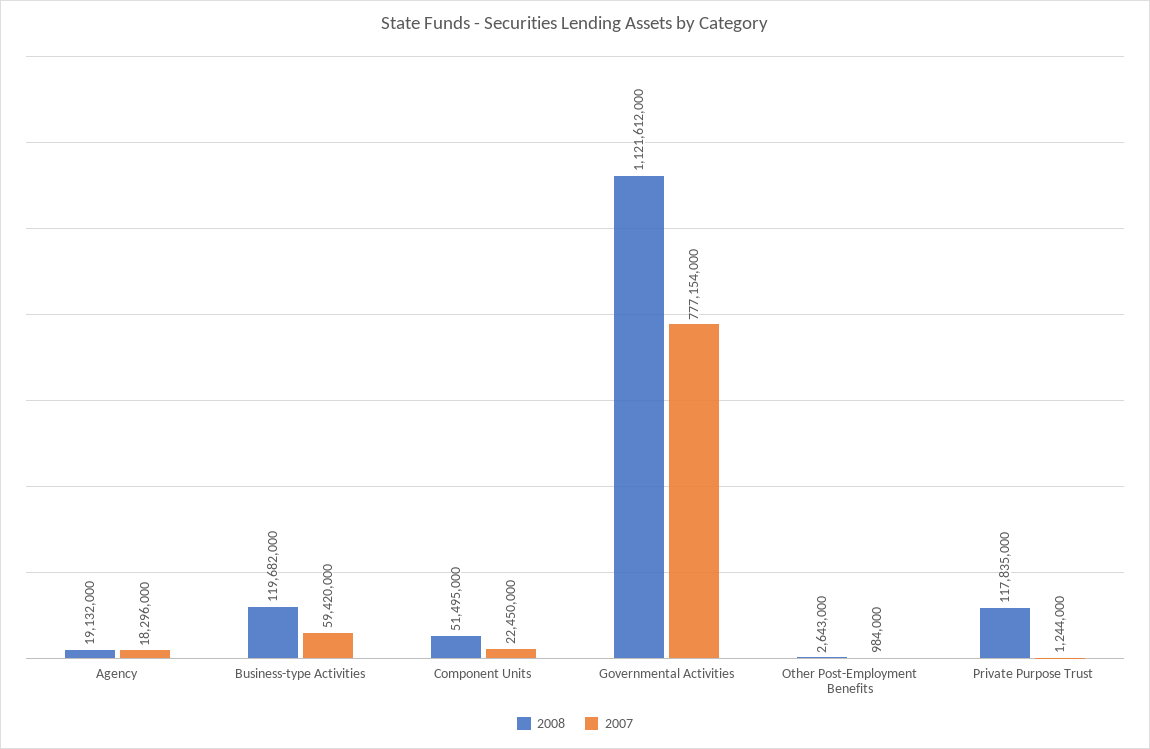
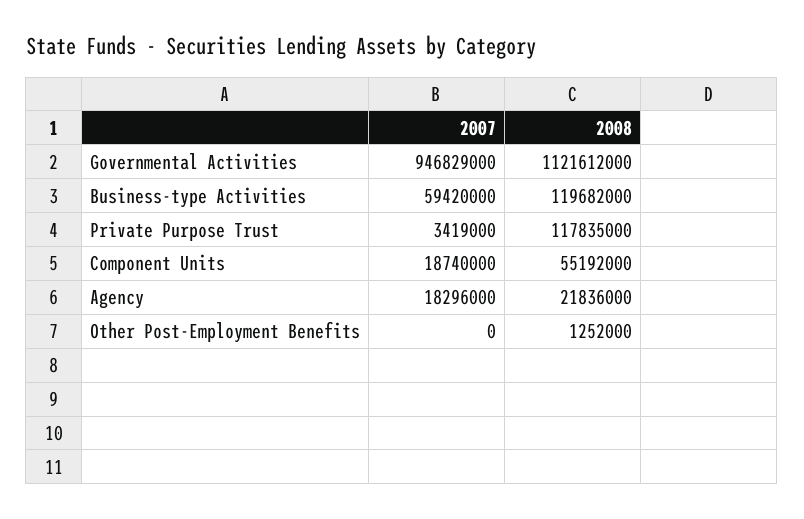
  {
    "2008": {
-     "Agency": 19132000,
+     "Agency": 21836000,
      "Business-type Activities": 119682000,
-     "Component Units": 51495000,
+     "Component Units": 55192000,
      "Governmental Activities": 1121612000,
-     "Other Post-Employment Benefits": 2643000,
+     "Other Post-Employment Benefits": 1252000,
      "Private Purpose Trust": 117835000
    },
    "2007": {
      "Agency": 18296000,
      "Business-type Activities": 59420000,
-     "Component Units": 22450000,
+     "Component Units": 18740000,
-     "Governmental Activities": 777154000,
+     "Governmental Activities": 946829000,
-     "Other Post-Employment Benefits": 984000,
+     "Other Post-Employment Benefits": 0,
-     "Private Purpose Trust": 1244000
+     "Private Purpose Trust": 3419000
    }
  }

